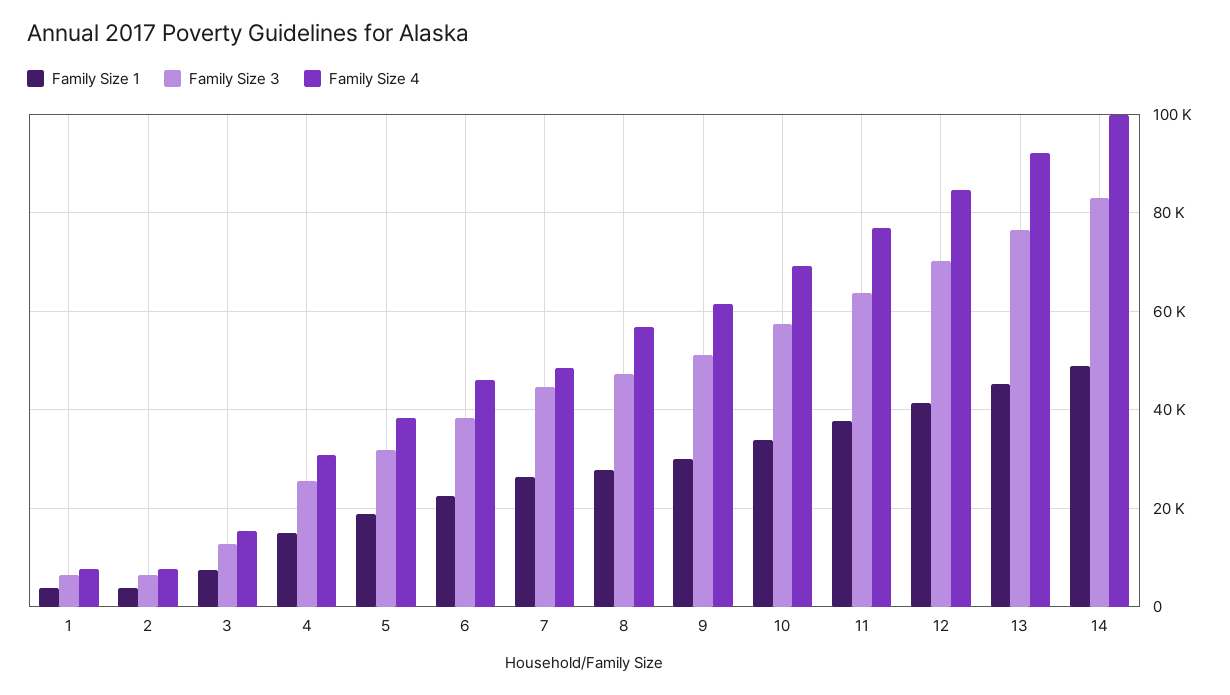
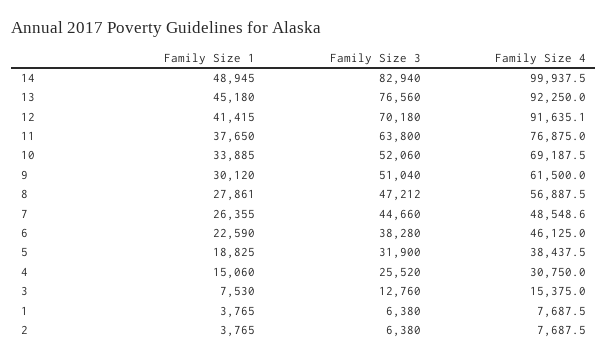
  {
    "Family Size 1": {
      "1": 3765,
      "2": 3765,
      "3": 7530,
      "4": 15060,
      "5": 18825,
      "6": 22590,
      "7": 26355,
      "8": 27861,
      "9": 30120,
      "10": 33885,
      "11": 37650,
      "12": 41415,
      "13": 45180,
      "14": 48945
    },
    "Family Size 3": {
      "1": 6380,
      "2": 6380,
      "3": 12760,
      "4": 25520,
      "5": 31900,
      "6": 38280,
      "7": 44660,
      "8": 47212,
      "9": 51040,
-     "10": 58000,
+     "10": 52060,
      "11": 63800,
      "12": 70180,
      "13": 76560,
      "14": 82940
    },
    "Family Size 4": {
      "1": 7687.5,
      "2": 7687.5,
      "3": 15375,
      "4": 30750,
      "5": 38437.5,
      "6": 46125,
      "7": 48548.6,
      "8": 56887.5,
      "9": 61500,
      "10": 69187.5,
      "11": 76875,
-     "12": 84000,
+     "12": 91635.1,
      "13": 92250,
      "14": 99937.5
    }
  }

